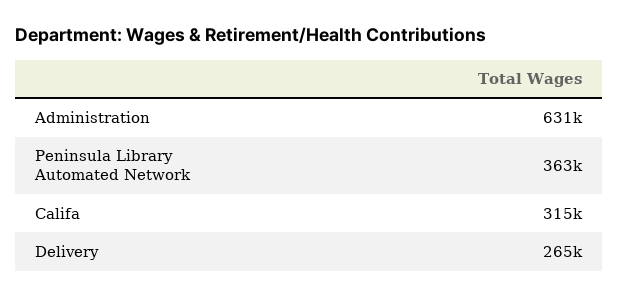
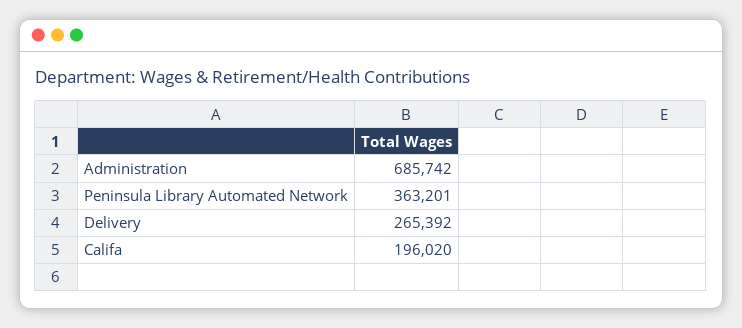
  {
-   "Administration": 631000,
+   "Administration": 685742,
    "Peninsula Library Automated Network": 363201,
-   "Califa": 315000,
+   "Califa": 196020,
    "Delivery": 265392
  }

